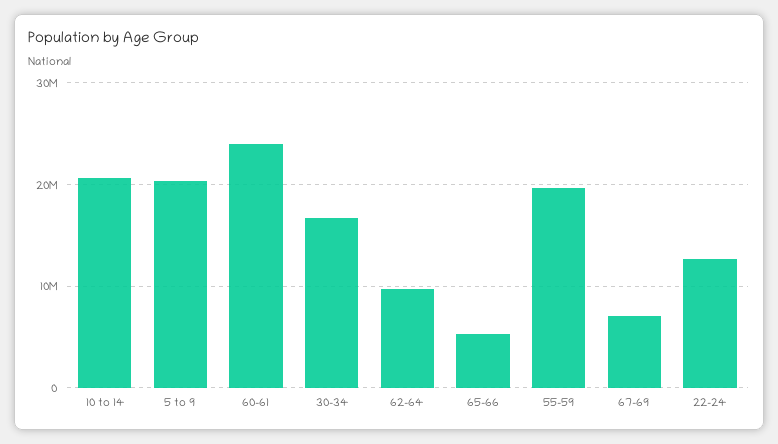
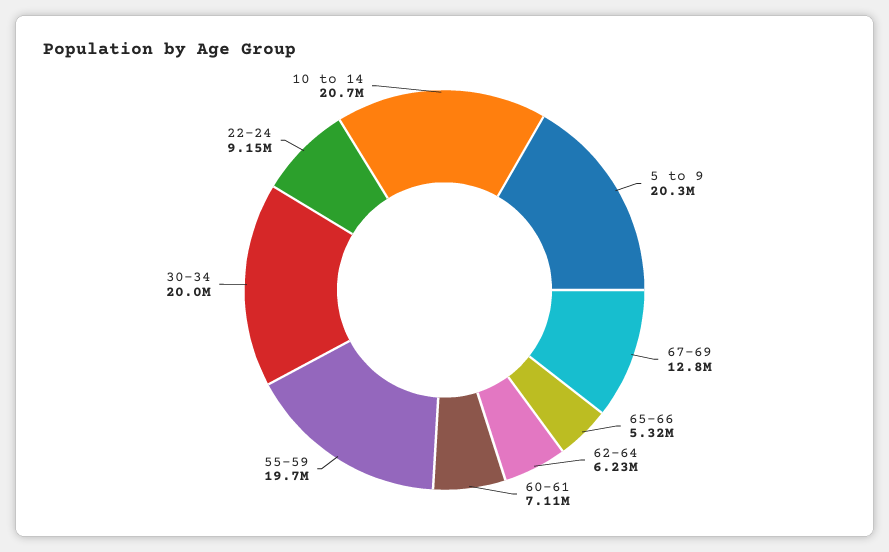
  {
    "10 to 14": 20700000,
    "5 to 9": 20300000,
-   "60-61": 24000000,
+   "60-61": 7110000,
-   "30-34": 17000000,
+   "30-34": 20000000,
-   "62-64": 10000000,
+   "62-64": 6230000,
    "65-66": 5320000,
    "55-59": 19700000,
-   "67-69": 7000000,
+   "67-69": 12800000,
-   "22-24": 13000000
+   "22-24": 9150000
  }

